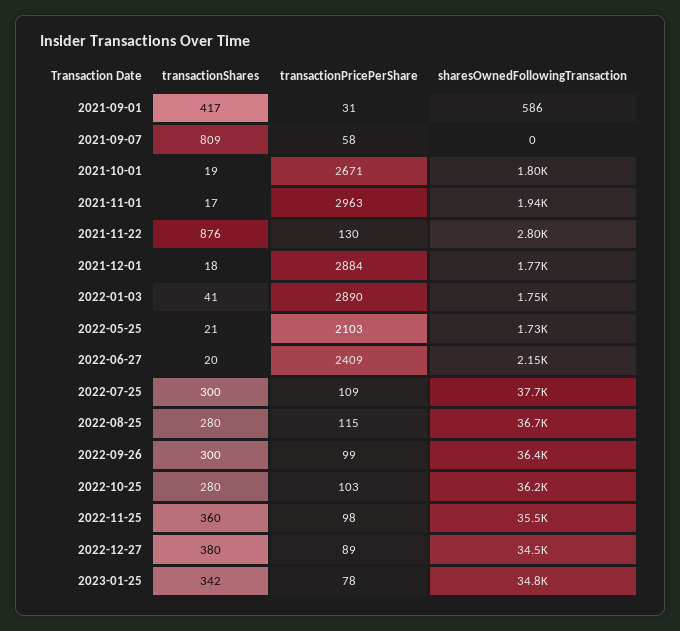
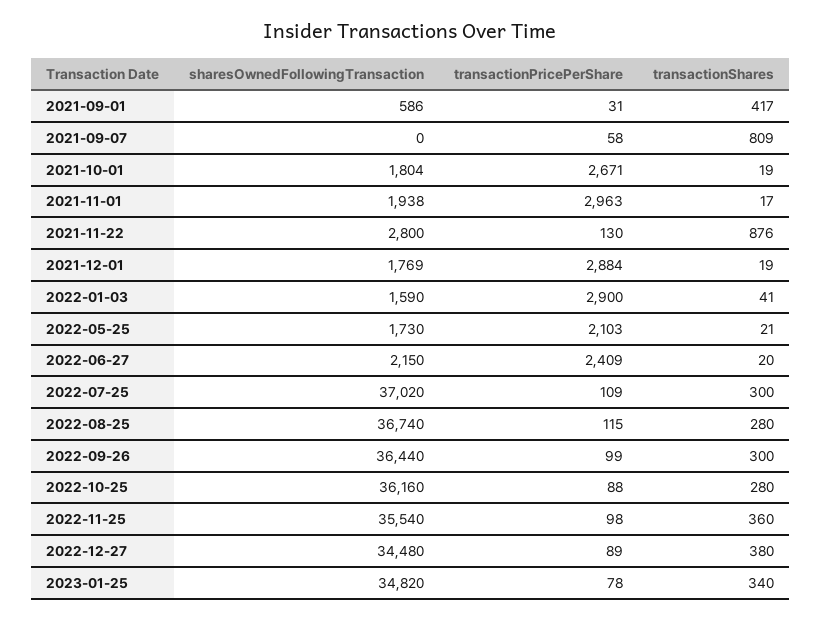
  {
    "transactionShares": {
      "2021-09-01": 417,
      "2021-09-07": 809,
      "2021-10-01": 19,
      "2021-11-01": 17,
      "2021-11-22": 876,
-     "2021-12-01": 18,
+     "2021-12-01": 19,
      "2022-01-03": 41,
      "2022-05-25": 21,
      "2022-06-27": 20,
      "2022-07-25": 300,
      "2022-08-25": 280,
      "2022-09-26": 300,
      "2022-10-25": 280,
      "2022-11-25": 360,
      "2022-12-27": 380,
-     "2023-01-25": 342
+     "2023-01-25": 340
    },
    "transactionPricePerShare": {
      "2021-09-01": 31,
      "2021-09-07": 58,
      "2021-10-01": 2671,
      "2021-11-01": 2963,
      "2021-11-22": 130,
      "2021-12-01": 2884,
-     "2022-01-03": 2890,
+     "2022-01-03": 2900,
      "2022-05-25": 2103,
      "2022-06-27": 2409,
      "2022-07-25": 109,
      "2022-08-25": 115,
      "2022-09-26": 99,
-     "2022-10-25": 103,
+     "2022-10-25": 88,
      "2022-11-25": 98,
      "2022-12-27": 89,
      "2023-01-25": 78
    },
    "sharesOwnedFollowingTransaction": {
      "2021-09-01": 586,
      "2021-09-07": 0,
      "2021-10-01": 1804,
      "2021-11-01": 1938,
      "2021-11-22": 2800,
      "2021-12-01": 1769,
-     "2022-01-03": 1750,
+     "2022-01-03": 1590,
      "2022-05-25": 1730,
      "2022-06-27": 2150,
-     "2022-07-25": 37700,
+     "2022-07-25": 37020,
      "2022-08-25": 36740,
      "2022-09-26": 36440,
      "2022-10-25": 36160,
      "2022-11-25": 35540,
      "2022-12-27": 34480,
      "2023-01-25": 34820
    }
  }

